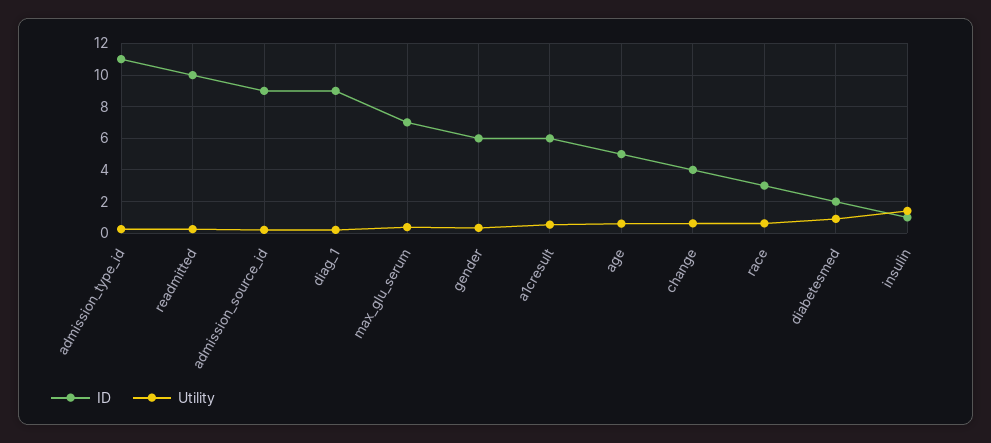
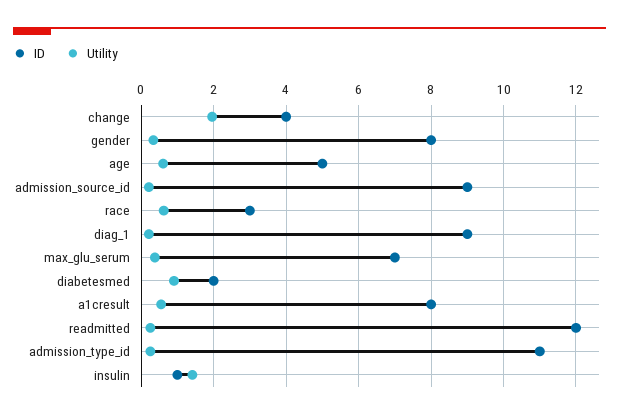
  {
    "ID": {
      "admission_type_id": 11,
-     "readmitted": 10,
+     "readmitted": 12,
      "admission_source_id": 9,
      "diag_1": 9,
      "max_glu_serum": 7,
-     "gender": 6,
+     "gender": 8,
-     "a1cresult": 6,
+     "a1cresult": 8,
      "age": 5,
      "change": 4,
      "race": 3,
      "diabetesmed": 2,
      "insulin": 1
    },
    "Utility": {
      "admission_type_id": 0.2,
      "readmitted": 0.2,
      "admission_source_id": 0.2,
      "diag_1": 0.2,
      "max_glu_serum": 0.4,
      "gender": 0.4,
      "a1cresult": 0.6,
      "age": 0.6,
-     "change": 0.5,
+     "change": 2,
      "race": 0.6,
      "diabetesmed": 1,
      "insulin": 1.4
    }
  }

